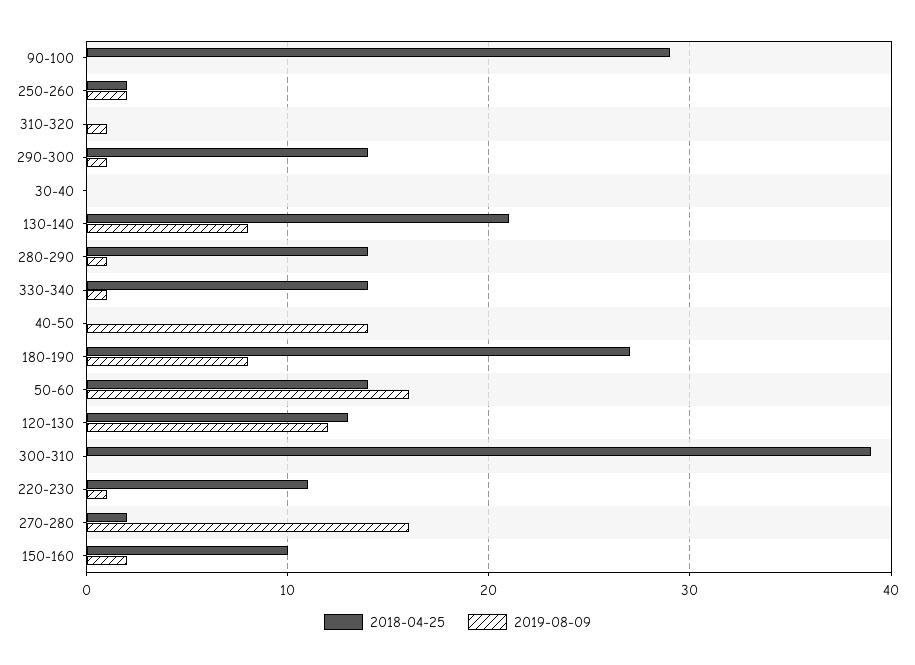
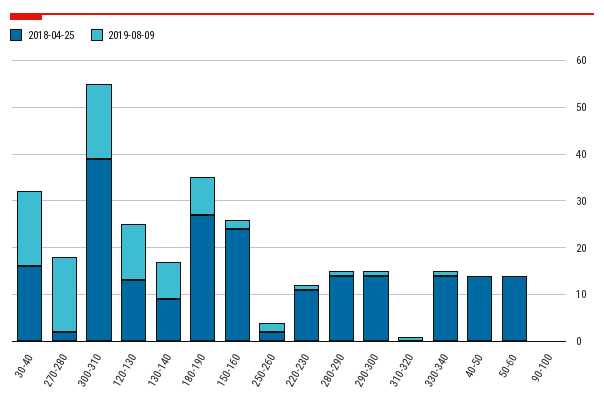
  {
    "2018-04-25": {
-     "90-100": 29,
+     "90-100": 0,
      "250-260": 2,
      "310-320": 0,
      "290-300": 14,
-     "30-40": 0,
+     "30-40": 15,
-     "130-140": 21,
+     "130-140": 10,
      "280-290": 14,
      "330-340": 14,
-     "40-50": 0,
+     "40-50": 15,
      "180-190": 27,
      "50-60": 14,
      "120-130": 13,
      "300-310": 39,
      "220-230": 11,
      "270-280": 2,
-     "150-160": 10
+     "150-160": 25
    },
    "2019-08-09": {
      "90-100": 0,
      "250-260": 2,
      "310-320": 1,
      "290-300": 1,
-     "30-40": 0,
+     "30-40": 15,
      "130-140": 8,
      "280-290": 1,
      "330-340": 1,
-     "40-50": 14,
+     "40-50": 0,
      "180-190": 8,
-     "50-60": 16,
+     "50-60": 0,
      "120-130": 12,
-     "300-310": 0,
+     "300-310": 15,
      "220-230": 1,
      "270-280": 16,
      "150-160": 2
    }
  }

